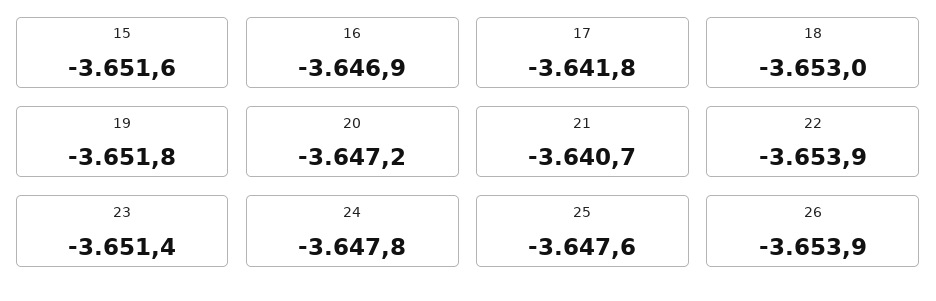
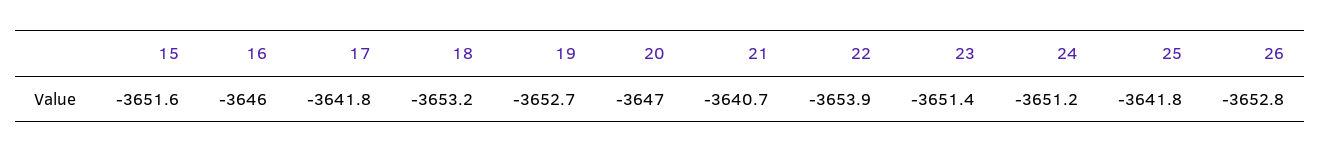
  {
    "15": -3651.6,
-   "16": -3646.9,
+   "16": -3646,
    "17": -3641.8,
-   "18": -3653,
+   "18": -3653.2,
-   "19": -3651.8,
+   "19": -3652.7,
-   "20": -3647.2,
+   "20": -3647,
    "21": -3640.7,
    "22": -3653.9,
    "23": -3651.4,
-   "24": -3647.8,
+   "24": -3651.2,
-   "25": -3647.6,
+   "25": -3641.8,
-   "26": -3653.9
+   "26": -3652.8
  }

